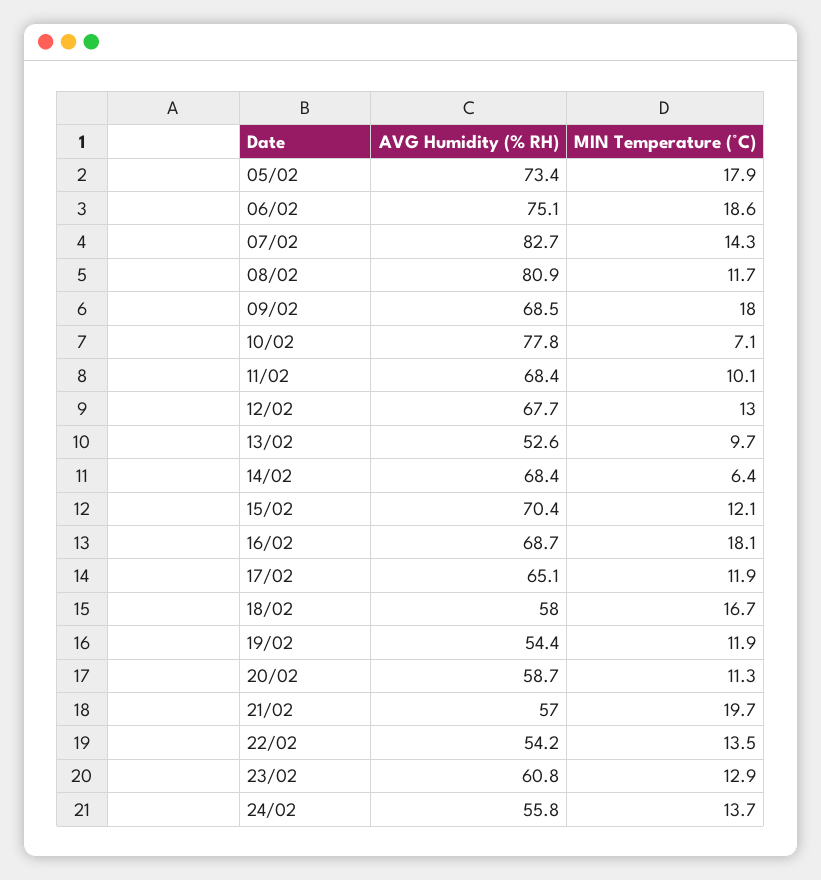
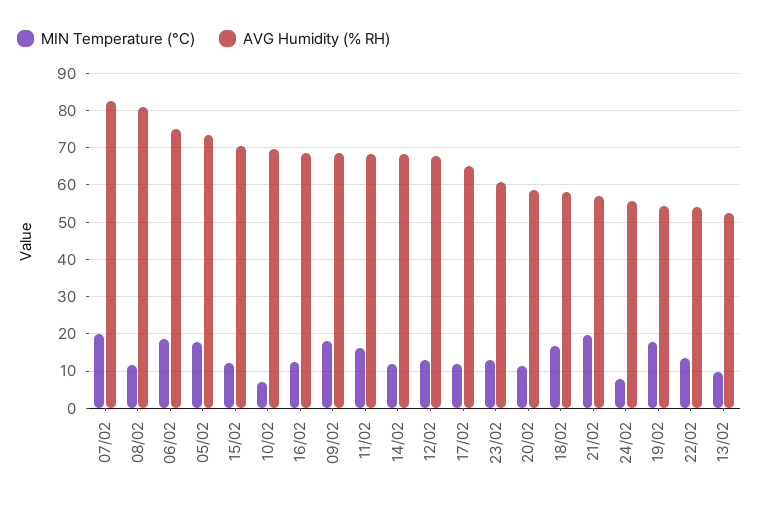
  {
    "AVG Humidity (% RH)": {
      "05/02": 73.4,
      "06/02": 75.1,
      "07/02": 82.7,
      "08/02": 80.9,
      "09/02": 68.5,
-     "10/02": 77.8,
+     "10/02": 70,
      "11/02": 68.4,
      "12/02": 67.7,
      "13/02": 52.6,
      "14/02": 68.4,
      "15/02": 70.4,
      "16/02": 68.7,
      "17/02": 65.1,
      "18/02": 58,
      "19/02": 54.4,
      "20/02": 58.7,
      "21/02": 57,
      "22/02": 54.2,
      "23/02": 60.8,
      "24/02": 55.8
    },
    "MIN Temperature (°C)": {
      "05/02": 17.9,
      "06/02": 18.6,
-     "07/02": 14.3,
+     "07/02": 20,
      "08/02": 11.7,
      "09/02": 18,
      "10/02": 7.1,
-     "11/02": 10.1,
+     "11/02": 16,
      "12/02": 13,
      "13/02": 9.7,
-     "14/02": 6.4,
+     "14/02": 12,
      "15/02": 12.1,
-     "16/02": 18.1,
+     "16/02": 12,
      "17/02": 11.9,
      "18/02": 16.7,
-     "19/02": 11.9,
+     "19/02": 18,
      "20/02": 11.3,
      "21/02": 19.7,
      "22/02": 13.5,
      "23/02": 12.9,
-     "24/02": 13.7
+     "24/02": 8
    }
  }

